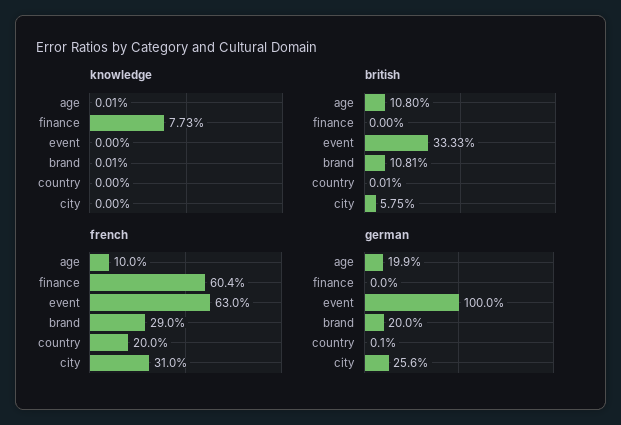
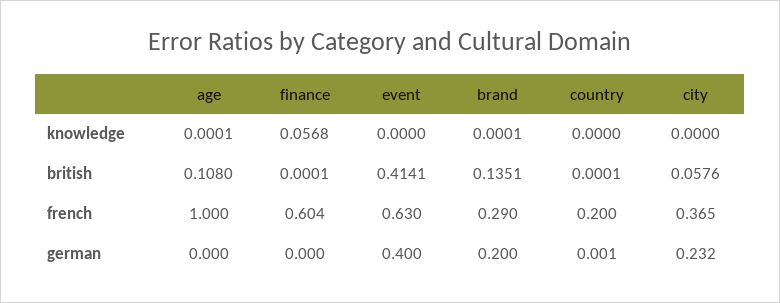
  {
    "knowledge": {
      "age": 0.0001,
-     "finance": 0.0773,
+     "finance": 0.0568,
      "event": 0,
      "brand": 0.0001,
      "country": 0,
      "city": 0
    },
    "british": {
      "age": 0.108,
-     "finance": 0,
+     "finance": 0.0001,
-     "event": 0.3333,
+     "event": 0.4141,
-     "brand": 0.1081,
+     "brand": 0.1351,
      "country": 0.0001,
-     "city": 0.0575
+     "city": 0.0576
    },
    "french": {
-     "age": 0.1,
+     "age": 1,
      "finance": 0.604,
      "event": 0.63,
      "brand": 0.29,
      "country": 0.2,
-     "city": 0.31
+     "city": 0.365
    },
    "german": {
-     "age": 0.199,
+     "age": 0,
      "finance": 0,
-     "event": 1,
+     "event": 0.4,
      "brand": 0.2,
      "country": 0.001,
-     "city": 0.256
+     "city": 0.232
    }
  }

